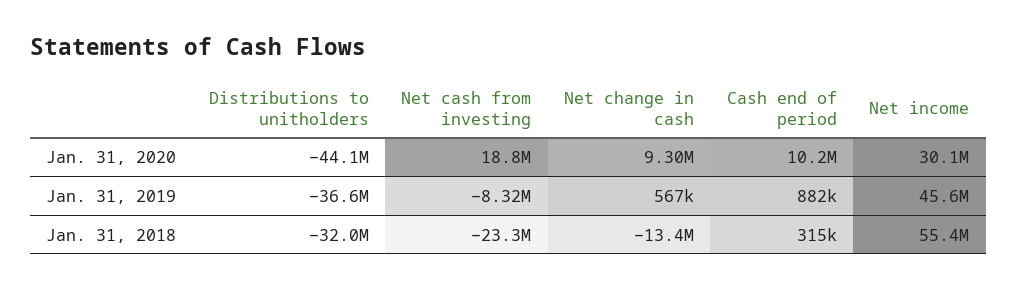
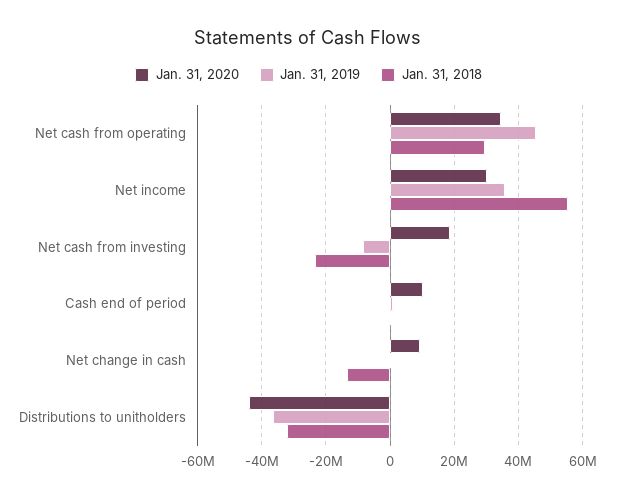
  {
    "Jan. 31, 2020": {
      "Distributions to unitholders": -44100000,
      "Net cash from investing": 18800000,
      "Net change in cash": 9300000,
      "Cash end of period": 10200000,
-     "Net income": 30100000
+     "Net income": 30100000,
+     "Net cash from operating": 34000000
    },
    "Jan. 31, 2019": {
      "Distributions to unitholders": -36600000,
      "Net cash from investing": -8320000,
      "Net change in cash": 567000,
      "Cash end of period": 882000,
-     "Net income": 45600000
+     "Net income": 36000000,
+     "Net cash from operating": 46000000
    },
    "Jan. 31, 2018": {
      "Distributions to unitholders": -32000000,
      "Net cash from investing": -23300000,
      "Net change in cash": -13400000,
      "Cash end of period": 315000,
-     "Net income": 55400000
+     "Net income": 55400000,
+     "Net cash from operating": 30000000
    }
  }

